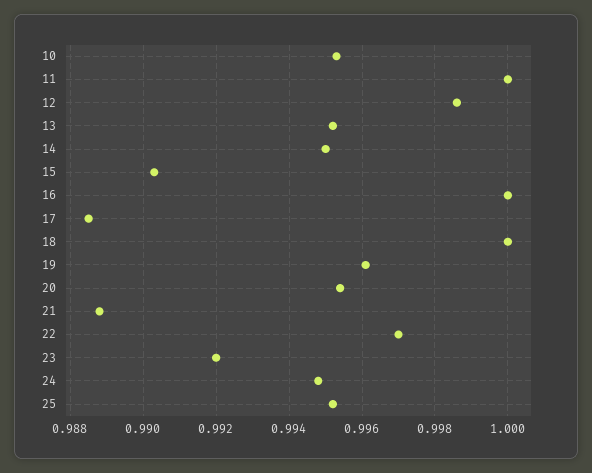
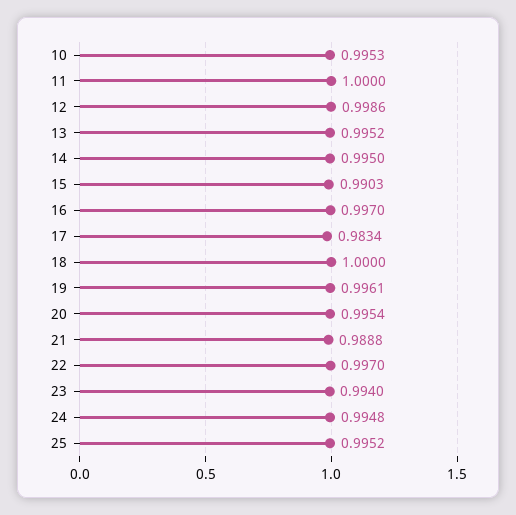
  {
    "10": 0.9953,
    "11": 1,
    "12": 0.9986,
    "13": 0.9952,
    "14": 0.995,
    "15": 0.9903,
-   "16": 1,
+   "16": 0.997,
-   "17": 0.9885,
+   "17": 0.9834,
    "18": 1,
    "19": 0.9961,
    "20": 0.9954,
    "21": 0.9888,
    "22": 0.997,
-   "23": 0.992,
+   "23": 0.994,
    "24": 0.9948,
    "25": 0.9952
  }

